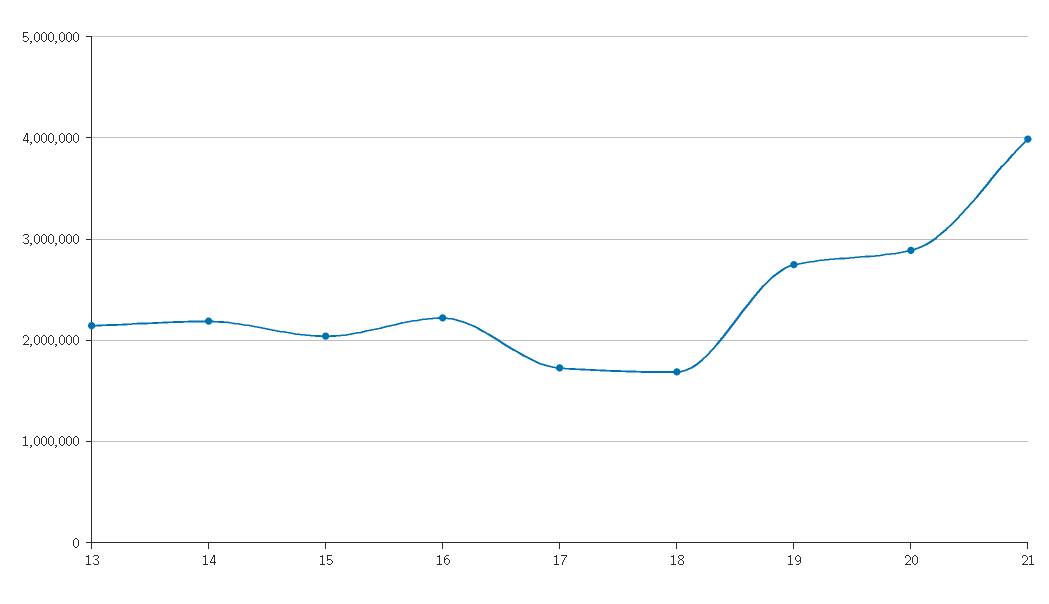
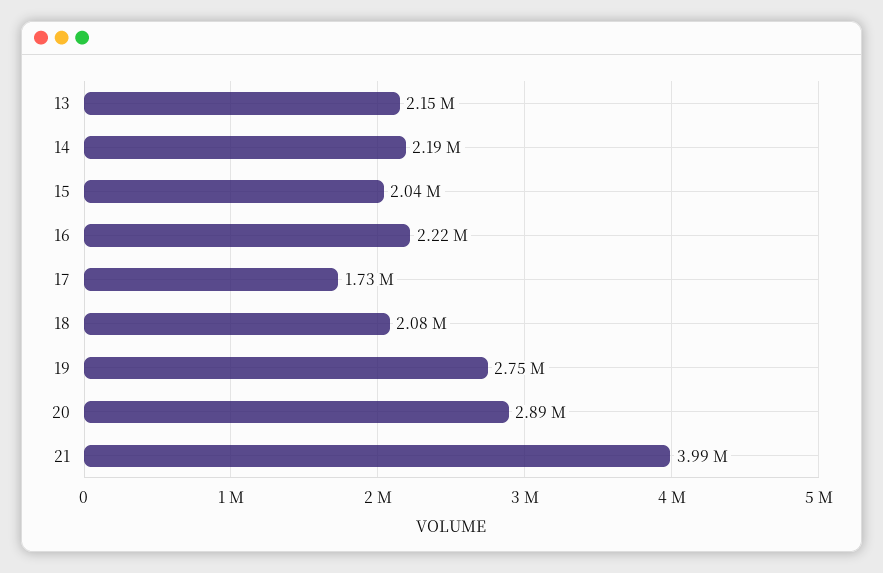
  {
    "13": 2150000,
    "14": 2190000,
    "15": 2040000,
    "16": 2220000,
    "17": 1730000,
-   "18": 1700000,
+   "18": 2080000,
    "19": 2750000,
    "20": 2890000,
    "21": 3990000
  }

